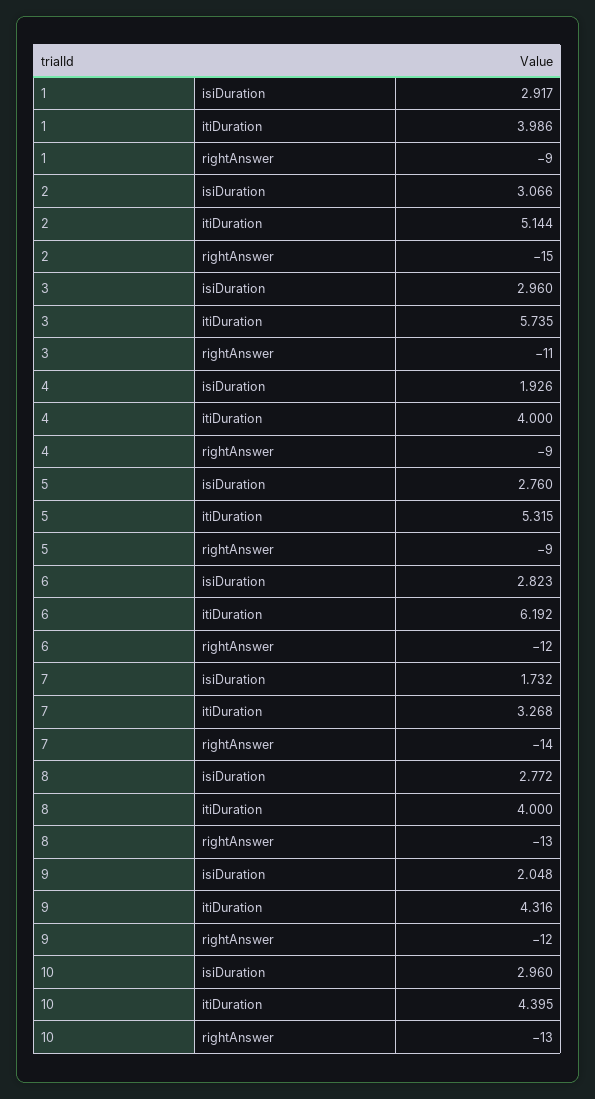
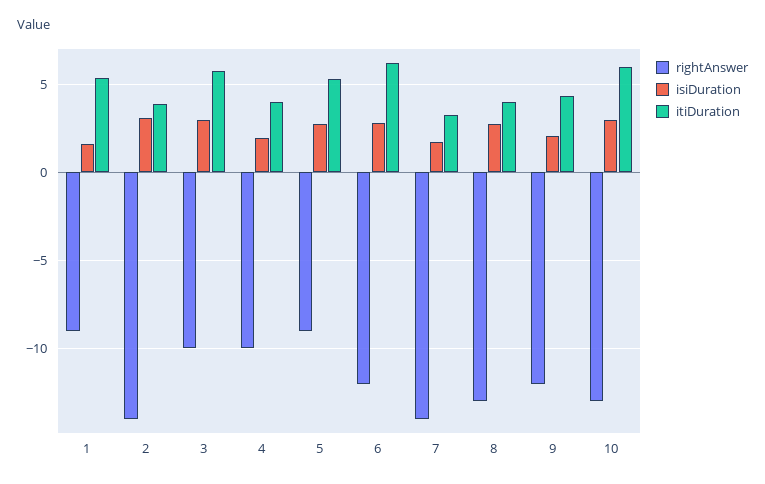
  {
    "isiDuration": {
-     "1": 2.917,
+     "1": 1.5,
      "2": 3.066,
      "3": 2.96,
      "4": 1.926,
      "5": 2.76,
      "6": 2.823,
      "7": 1.732,
      "8": 2.772,
      "9": 2.048,
      "10": 2.96
    },
    "itiDuration": {
-     "1": 3.986,
+     "1": 5.5,
-     "2": 5.144,
+     "2": 4,
      "3": 5.735,
      "4": 4,
      "5": 5.315,
      "6": 6.192,
      "7": 3.268,
      "8": 4,
      "9": 4.316,
-     "10": 4.395
+     "10": 6
    },
    "rightAnswer": {
      "1": -9,
-     "2": -15,
+     "2": -14,
-     "3": -11,
+     "3": -10,
-     "4": -9,
+     "4": -10,
      "5": -9,
      "6": -12,
      "7": -14,
      "8": -13,
      "9": -12,
      "10": -13
    }
  }

